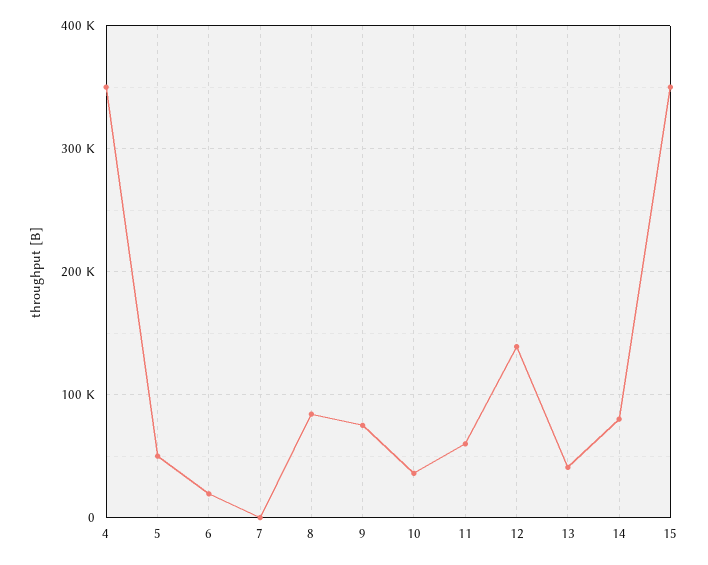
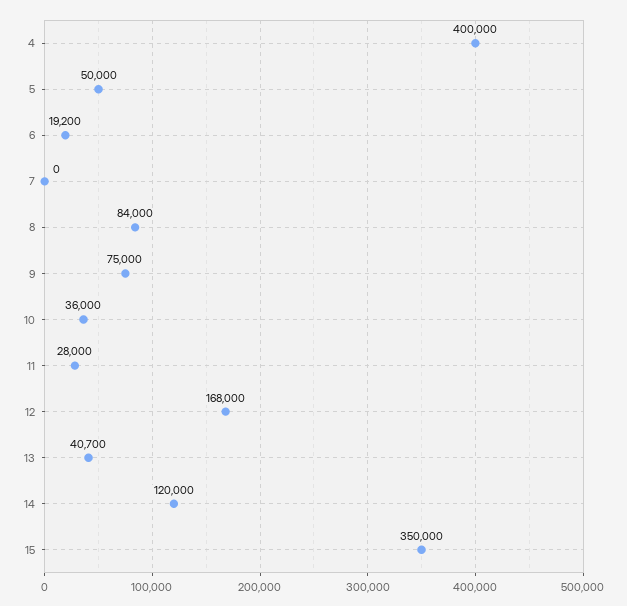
  {
-   "4": 350000,
+   "4": 400000,
    "5": 50000,
    "6": 19200,
    "7": 0,
    "8": 84000,
    "9": 75000,
    "10": 36000,
-   "11": 60000,
+   "11": 28000,
-   "12": 140000,
+   "12": 168000,
    "13": 40700,
-   "14": 80000,
+   "14": 120000,
    "15": 350000
  }

